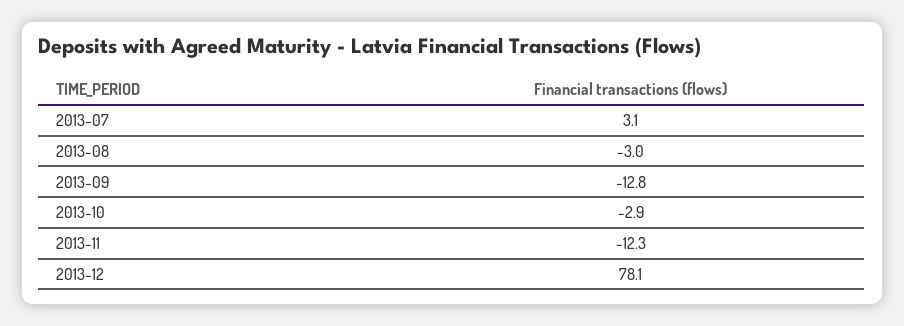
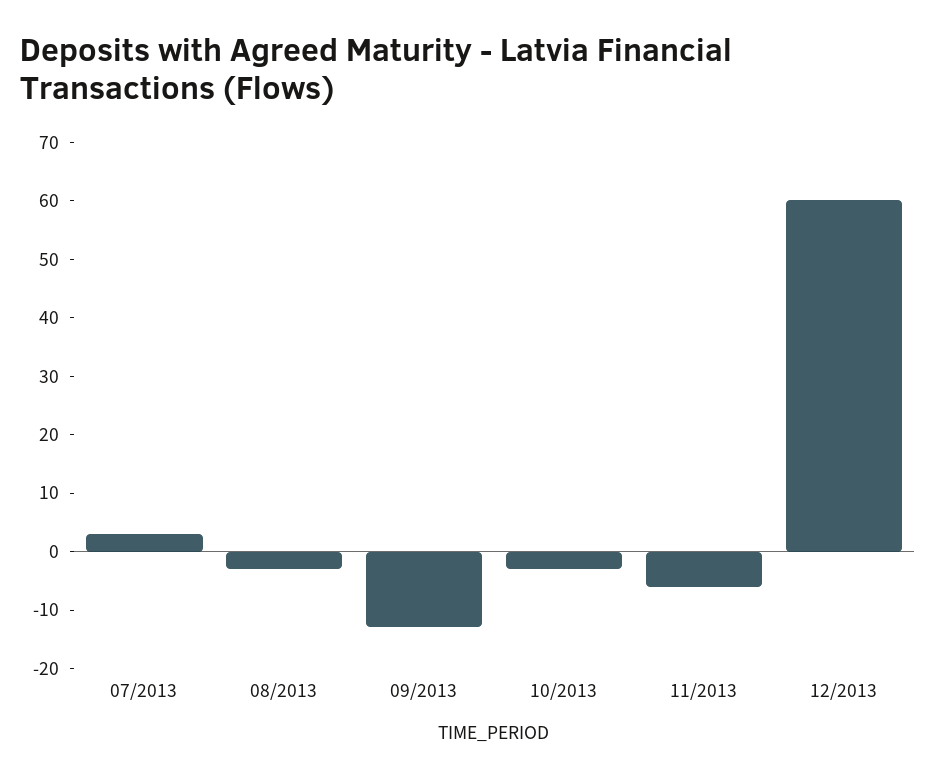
  {
    "2013-07": 3.1,
    "2013-08": -3,
    "2013-09": -12.8,
    "2013-10": -2.9,
-   "2013-11": -12.3,
+   "2013-11": -6,
-   "2013-12": 78.1
+   "2013-12": 60
  }

